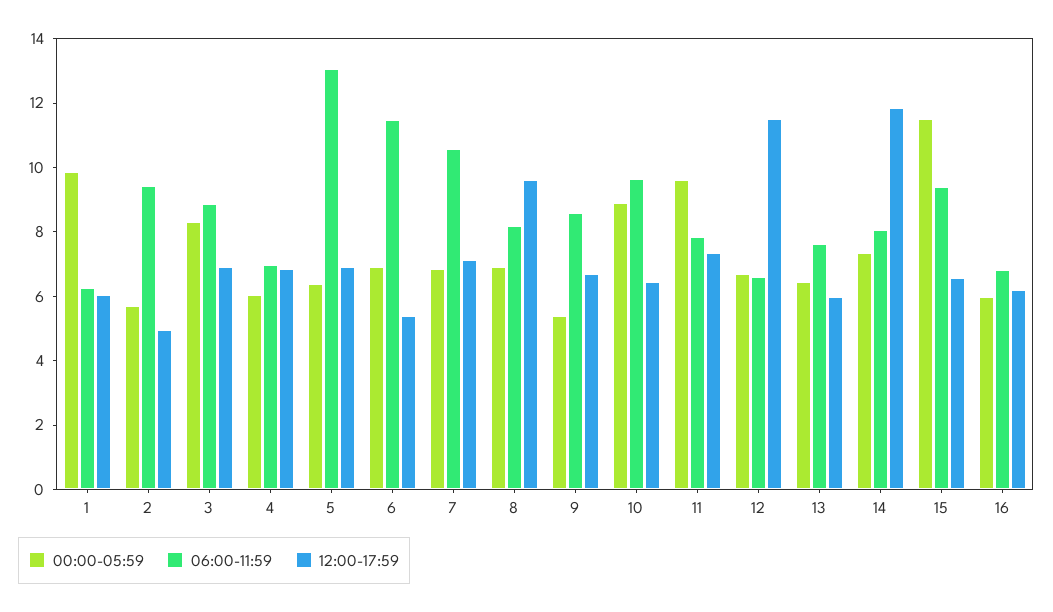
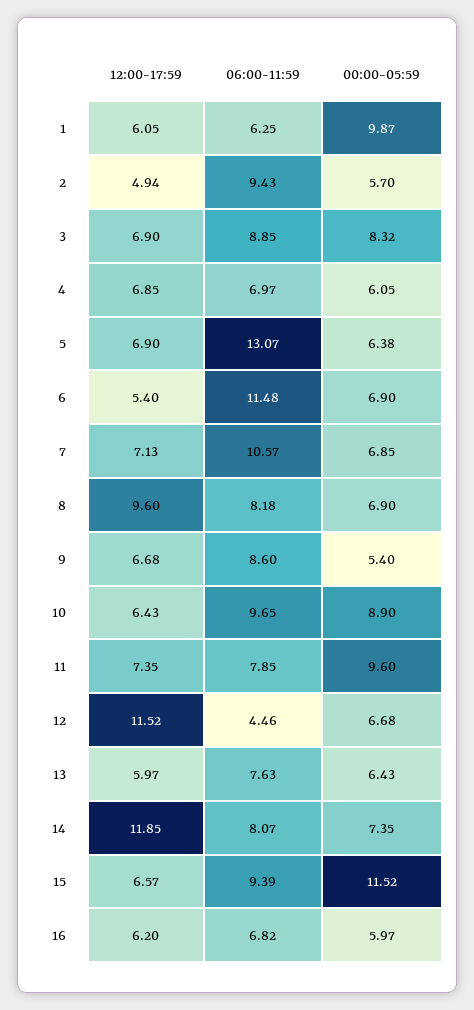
  {
    "00:00-05:59": {
      "1": 9.87,
      "2": 5.7,
      "3": 8.32,
      "4": 6.05,
      "5": 6.38,
      "6": 6.9,
      "7": 6.85,
      "8": 6.9,
      "9": 5.4,
      "10": 8.9,
      "11": 9.6,
      "12": 6.68,
      "13": 6.43,
      "14": 7.35,
      "15": 11.52,
      "16": 5.97
    },
    "06:00-11:59": {
      "1": 6.25,
      "2": 9.43,
      "3": 8.85,
      "4": 6.97,
      "5": 13.07,
      "6": 11.48,
      "7": 10.57,
      "8": 8.18,
      "9": 8.6,
      "10": 9.65,
      "11": 7.85,
-     "12": 6.5,
+     "12": 4.46,
      "13": 7.63,
      "14": 8.07,
      "15": 9.39,
      "16": 6.82
    },
    "12:00-17:59": {
      "1": 6.05,
      "2": 4.94,
      "3": 6.9,
      "4": 6.85,
      "5": 6.9,
      "6": 5.4,
      "7": 7.13,
      "8": 9.6,
      "9": 6.68,
      "10": 6.43,
      "11": 7.35,
      "12": 11.52,
      "13": 5.97,
      "14": 11.85,
      "15": 6.57,
      "16": 6.2
    }
  }

